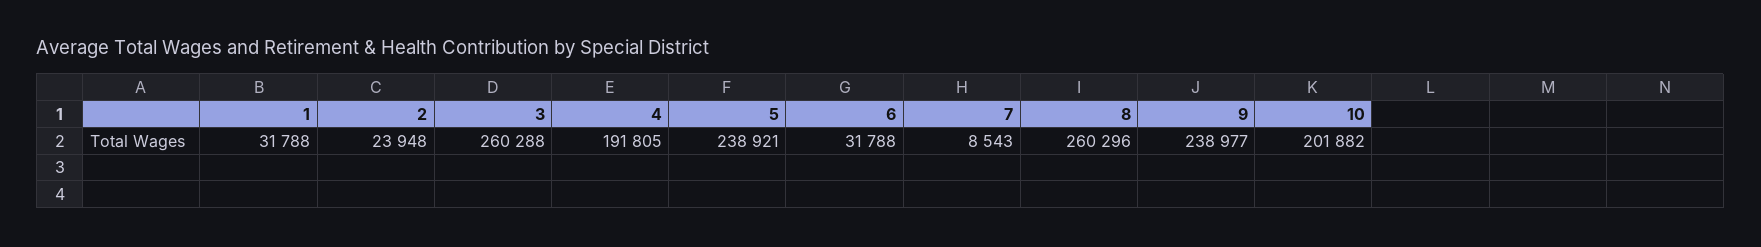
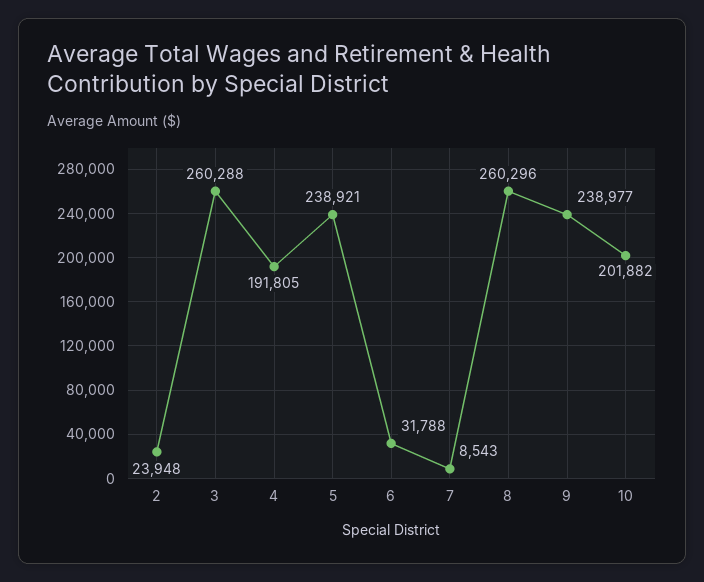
  {
-   "1": 31788,
    "2": 23948,
    "3": 260288,
    "4": 191805,
    "5": 238921,
    "6": 31788,
    "7": 8543,
    "8": 260296,
    "9": 238977,
    "10": 201882
  }

